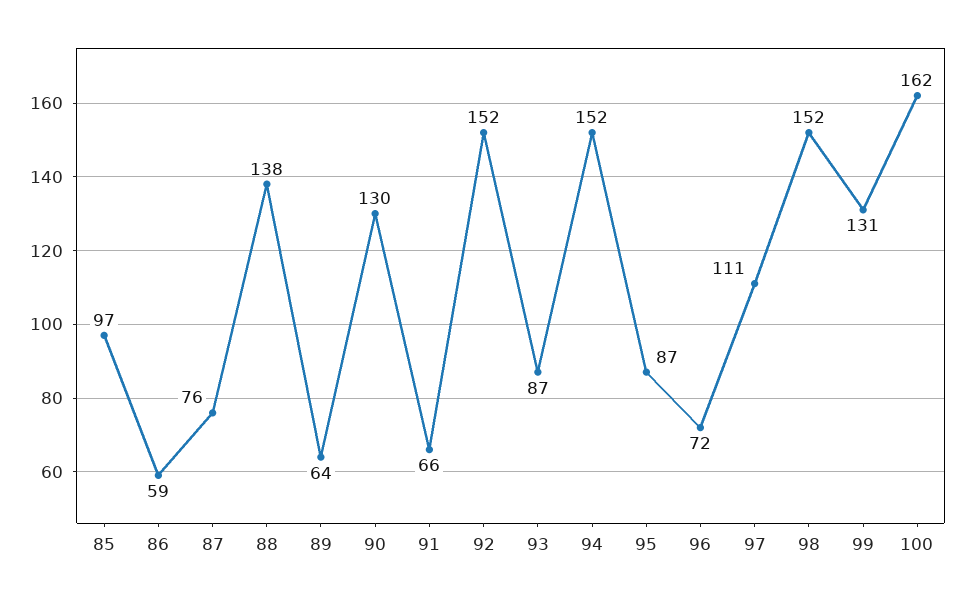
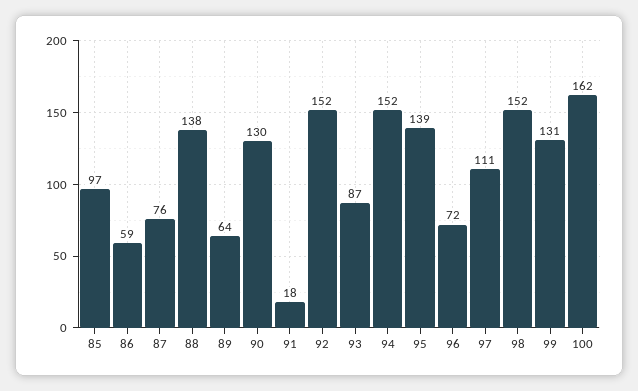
  {
    "85": 97,
    "86": 59,
    "87": 76,
    "88": 138,
    "89": 64,
    "90": 130,
-   "91": 66,
+   "91": 18,
    "92": 152,
    "93": 87,
    "94": 152,
-   "95": 87,
+   "95": 139,
    "96": 72,
    "97": 111,
    "98": 152,
    "99": 131,
    "100": 162
  }

